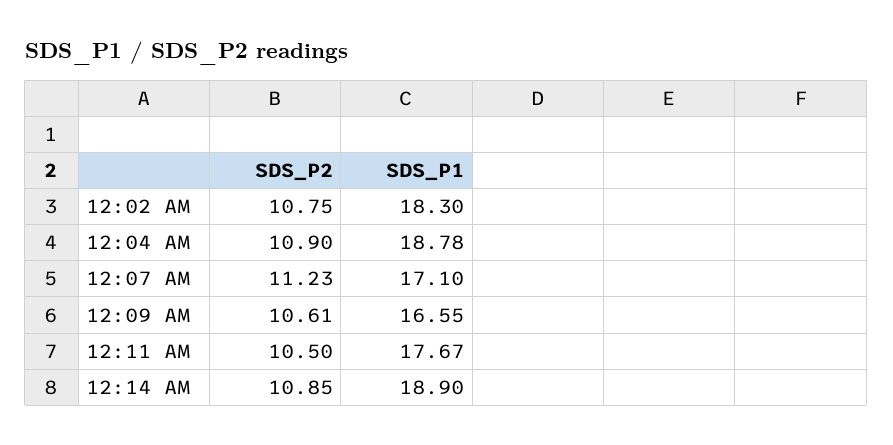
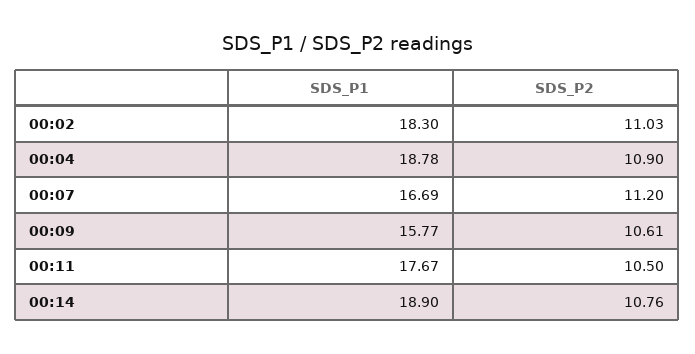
  {
    "SDS_P2": {
-     "12:02 AM": 10.75,
+     "12:02 AM": 11.03,
      "12:04 AM": 10.9,
-     "12:07 AM": 11.23,
+     "12:07 AM": 11.2,
      "12:09 AM": 10.61,
      "12:11 AM": 10.5,
-     "12:14 AM": 10.85
+     "12:14 AM": 10.76
    },
    "SDS_P1": {
      "12:02 AM": 18.3,
      "12:04 AM": 18.78,
-     "12:07 AM": 17.1,
+     "12:07 AM": 16.69,
-     "12:09 AM": 16.55,
+     "12:09 AM": 15.77,
      "12:11 AM": 17.67,
      "12:14 AM": 18.9
    }
  }

